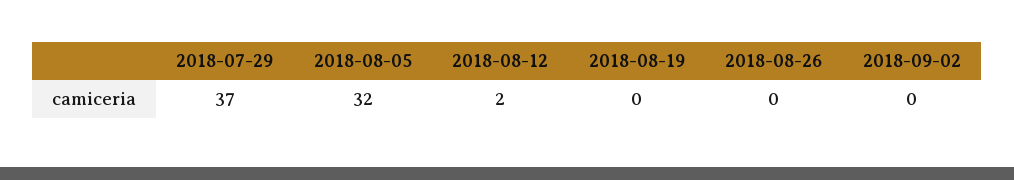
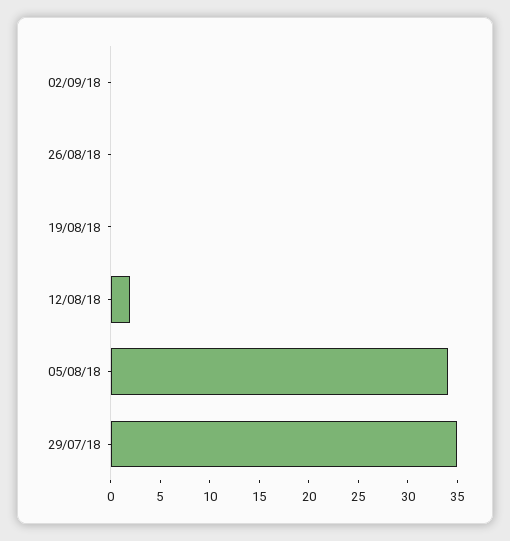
  {
-   "2018-07-29": 37,
+   "2018-07-29": 35,
-   "2018-08-05": 32,
+   "2018-08-05": 34,
    "2018-08-12": 2,
    "2018-08-19": 0,
    "2018-08-26": 0,
    "2018-09-02": 0
  }

